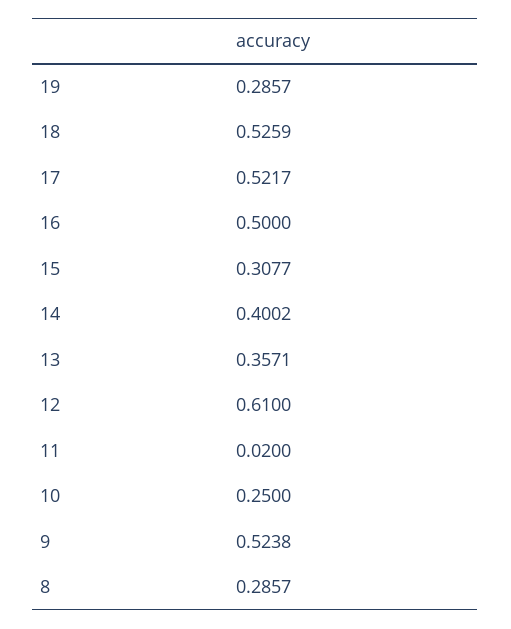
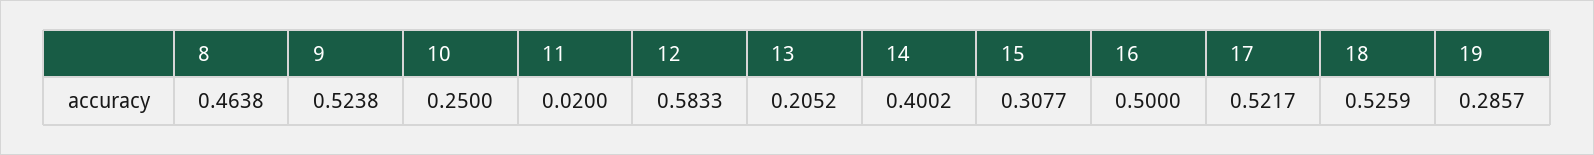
  {
    "19": 0.2857,
    "18": 0.5259,
    "17": 0.5217,
    "16": 0.5,
    "15": 0.3077,
    "14": 0.4002,
-   "13": 0.3571,
+   "13": 0.2052,
-   "12": 0.61,
+   "12": 0.5833,
    "11": 0.02,
    "10": 0.25,
    "9": 0.5238,
-   "8": 0.2857
+   "8": 0.4638
  }

